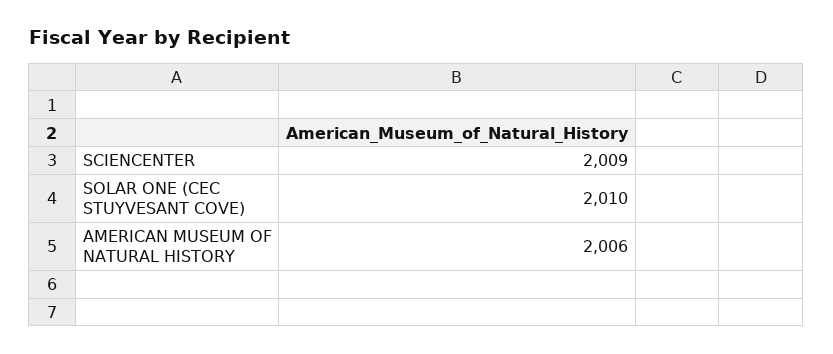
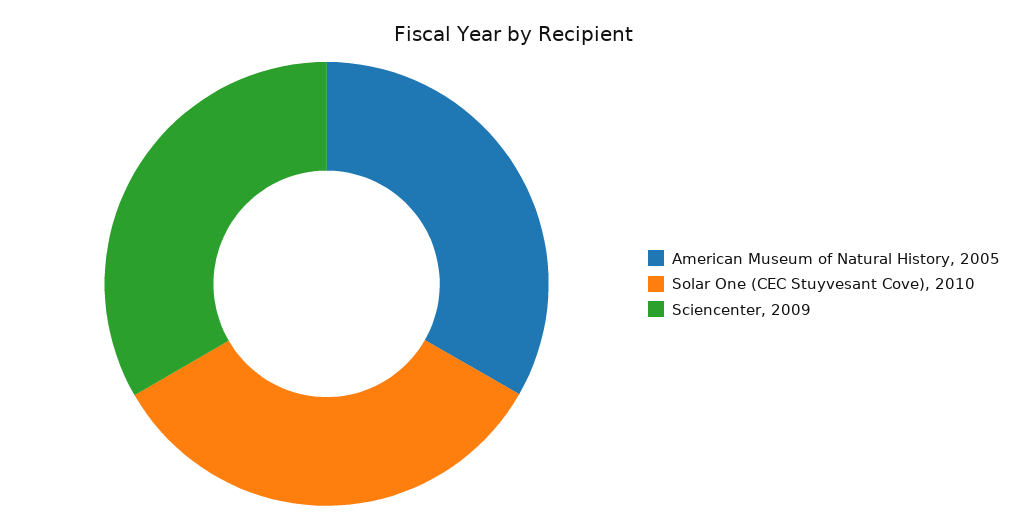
  {
    "SCIENCENTER": 2009,
    "SOLAR ONE (CEC STUYVESANT COVE)": 2010,
-   "AMERICAN MUSEUM OF NATURAL HISTORY": 2006
+   "AMERICAN MUSEUM OF NATURAL HISTORY": 2005
  }

